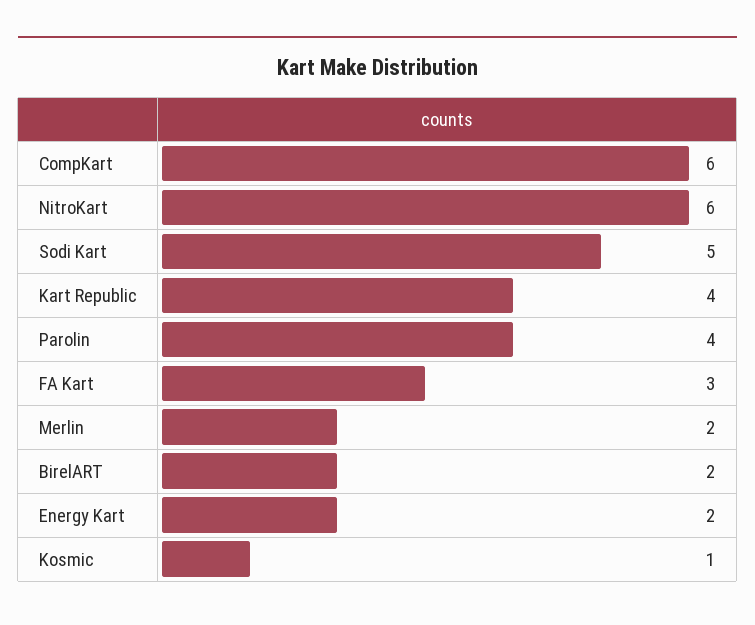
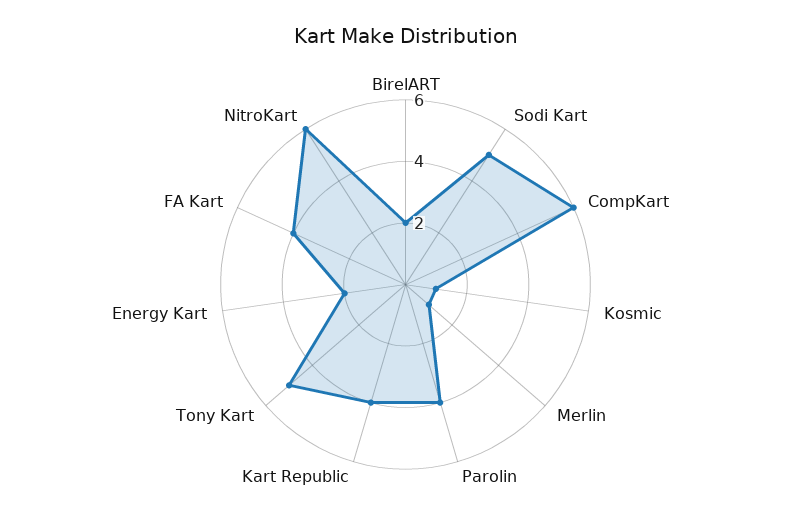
  {
    "CompKart": 6,
    "NitroKart": 6,
    "Sodi Kart": 5,
    "Kart Republic": 4,
    "Parolin": 4,
-   "FA Kart": 3,
+   "FA Kart": 4,
-   "Merlin": 2,
+   "Merlin": 1,
    "BirelART": 2,
    "Energy Kart": 2,
-   "Kosmic": 1
+   "Kosmic": 1,
+   "Tony Kart": 5
  }

